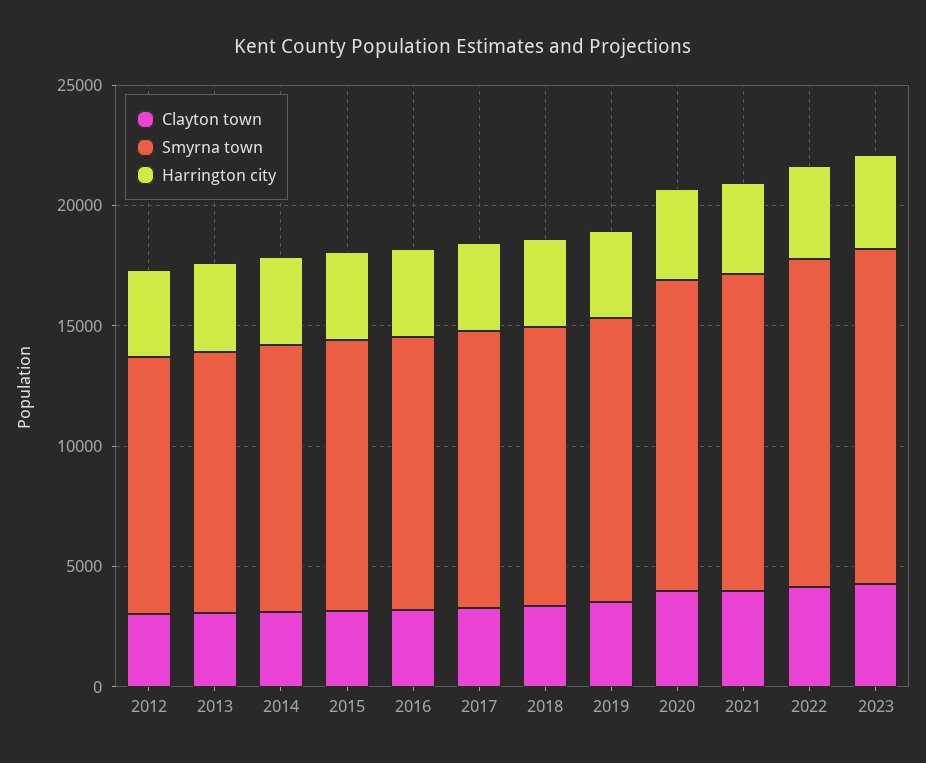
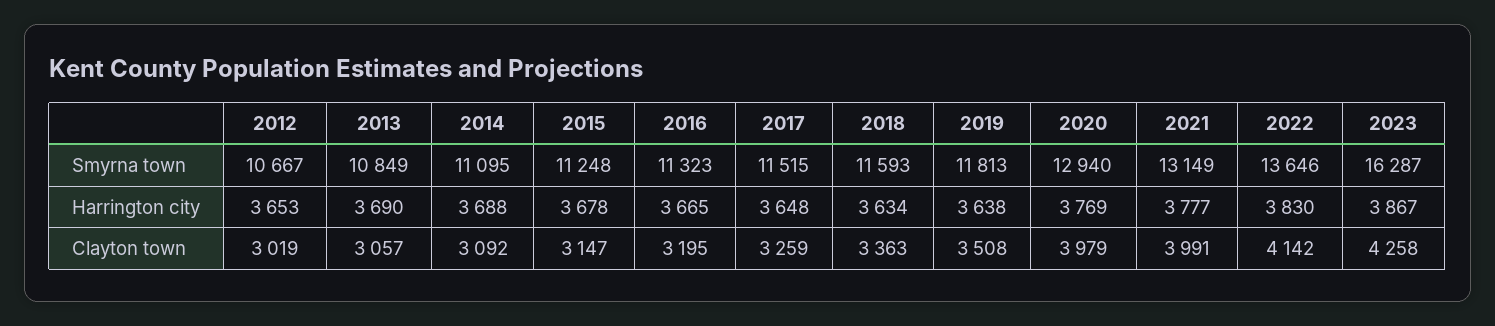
  {
    "Clayton town": {
      "2012": 3019,
      "2013": 3057,
      "2014": 3092,
      "2015": 3147,
      "2016": 3195,
      "2017": 3259,
      "2018": 3363,
      "2019": 3508,
      "2020": 3979,
      "2021": 3991,
      "2022": 4142,
      "2023": 4258
    },
    "Smyrna town": {
      "2012": 10667,
      "2013": 10849,
      "2014": 11095,
      "2015": 11248,
      "2016": 11323,
      "2017": 11515,
      "2018": 11593,
      "2019": 11813,
      "2020": 12940,
      "2021": 13149,
      "2022": 13646,
-     "2023": 14000
+     "2023": 16287
    },
    "Harrington city": {
      "2012": 3653,
      "2013": 3690,
      "2014": 3688,
      "2015": 3678,
      "2016": 3665,
      "2017": 3648,
      "2018": 3634,
      "2019": 3638,
      "2020": 3769,
      "2021": 3777,
      "2022": 3830,
      "2023": 3867
    }
  }

